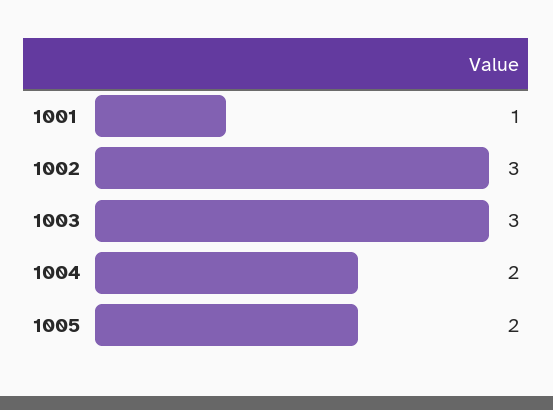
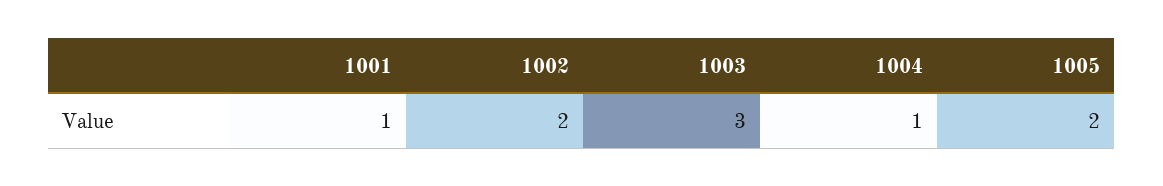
  {
    "1001": 1,
-   "1002": 3,
+   "1002": 2,
    "1003": 3,
-   "1004": 2,
+   "1004": 1,
    "1005": 2
  }

